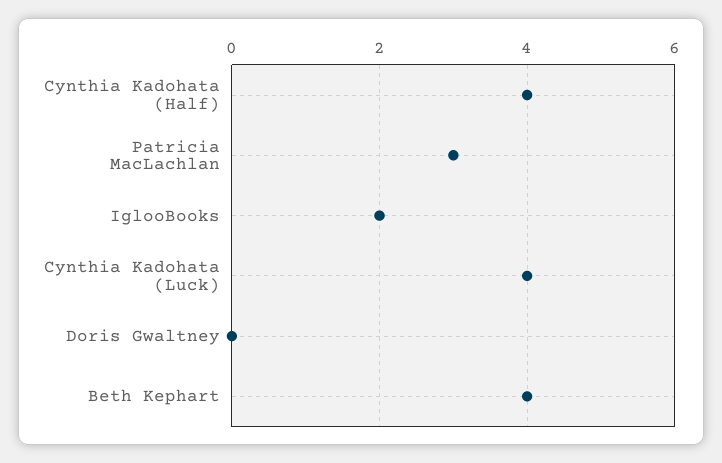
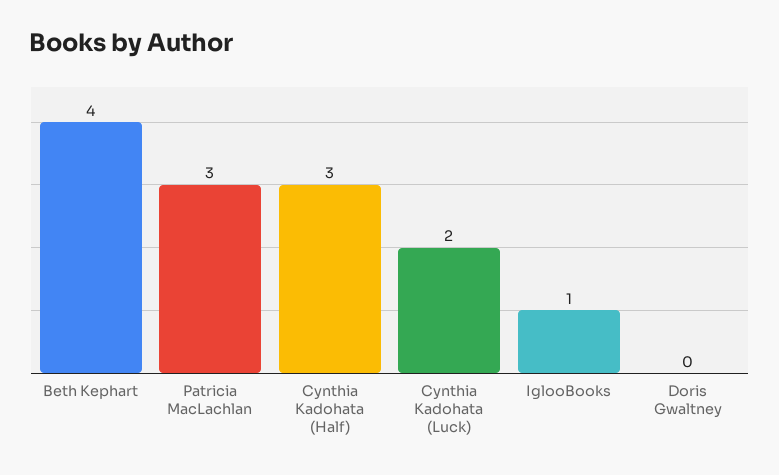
  {
-   "Cynthia Kadohata (Half)": 4,
+   "Cynthia Kadohata (Half)": 3,
    "Patricia MacLachlan": 3,
-   "IglooBooks": 2,
+   "IglooBooks": 1,
-   "Cynthia Kadohata (Luck)": 4,
+   "Cynthia Kadohata (Luck)": 2,
    "Doris Gwaltney": 0,
    "Beth Kephart": 4
  }

